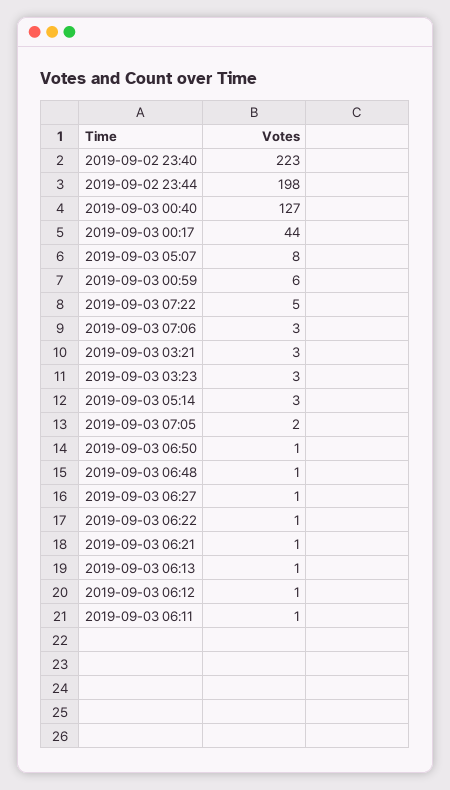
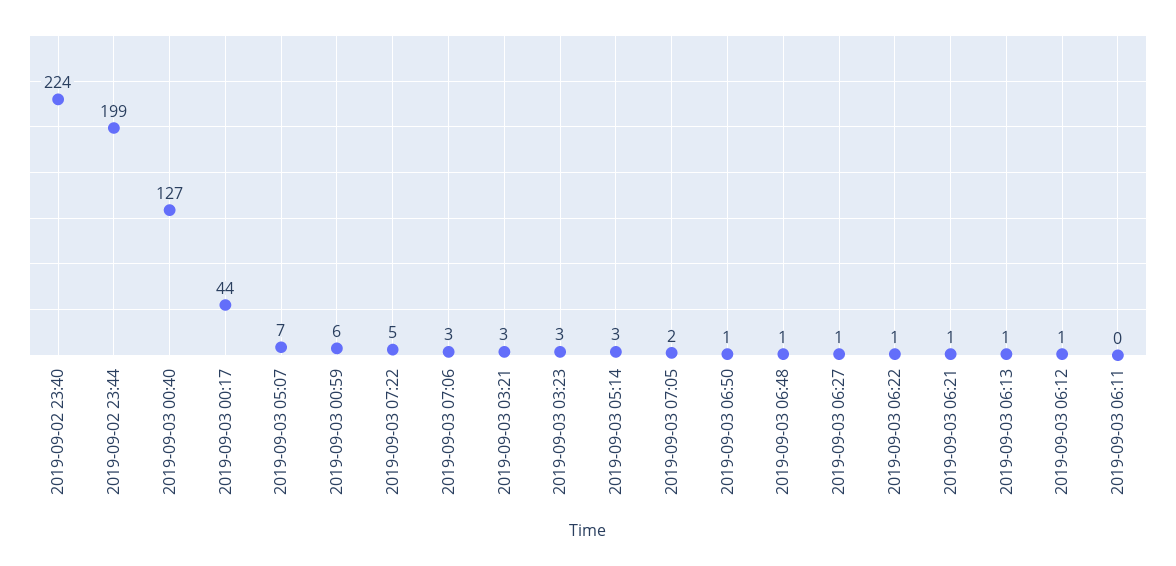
  {
-   "2019-09-02 23:40": 223,
+   "2019-09-02 23:40": 224,
-   "2019-09-02 23:44": 198,
+   "2019-09-02 23:44": 199,
    "2019-09-03 00:40": 127,
    "2019-09-03 00:17": 44,
-   "2019-09-03 05:07": 8,
+   "2019-09-03 05:07": 7,
    "2019-09-03 00:59": 6,
    "2019-09-03 07:22": 5,
    "2019-09-03 07:06": 3,
    "2019-09-03 03:21": 3,
    "2019-09-03 03:23": 3,
    "2019-09-03 05:14": 3,
    "2019-09-03 07:05": 2,
    "2019-09-03 06:50": 1,
    "2019-09-03 06:48": 1,
    "2019-09-03 06:27": 1,
    "2019-09-03 06:22": 1,
    "2019-09-03 06:21": 1,
    "2019-09-03 06:13": 1,
    "2019-09-03 06:12": 1,
-   "2019-09-03 06:11": 1
+   "2019-09-03 06:11": 0
  }

